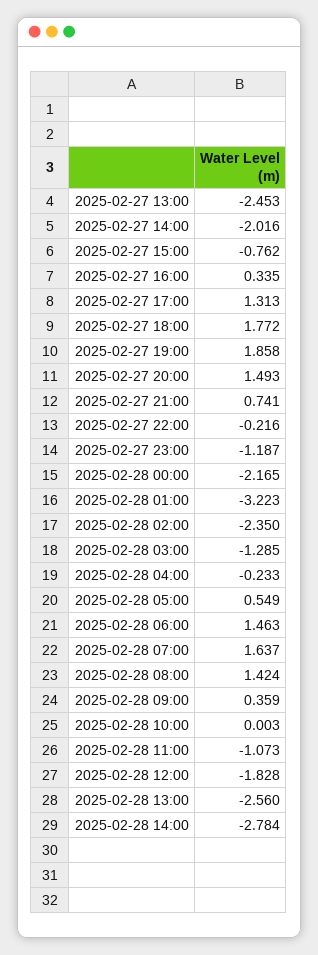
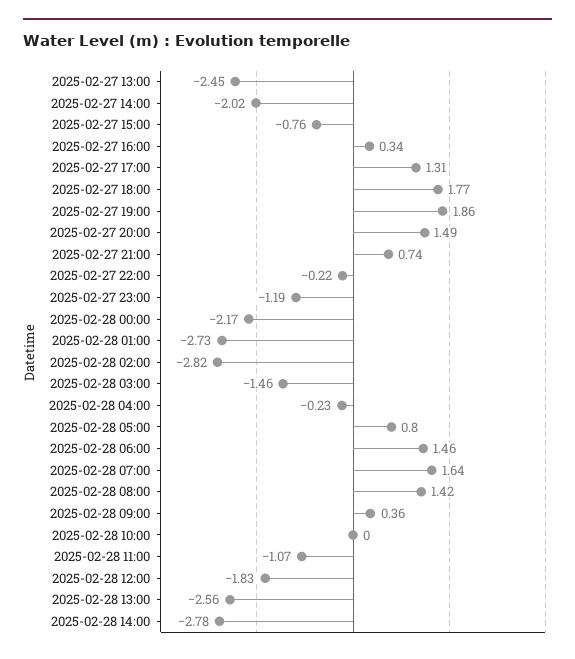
  {
    "2025-02-27 13:00": -2.453,
    "2025-02-27 14:00": -2.016,
    "2025-02-27 15:00": -0.762,
    "2025-02-27 16:00": 0.335,
    "2025-02-27 17:00": 1.313,
    "2025-02-27 18:00": 1.772,
    "2025-02-27 19:00": 1.858,
    "2025-02-27 20:00": 1.493,
    "2025-02-27 21:00": 0.741,
    "2025-02-27 22:00": -0.216,
    "2025-02-27 23:00": -1.187,
    "2025-02-28 00:00": -2.165,
-   "2025-02-28 01:00": -3.223,
+   "2025-02-28 01:00": -2.73,
-   "2025-02-28 02:00": -2.35,
+   "2025-02-28 02:00": -2.82,
-   "2025-02-28 03:00": -1.285,
+   "2025-02-28 03:00": -1.46,
    "2025-02-28 04:00": -0.233,
-   "2025-02-28 05:00": 0.549,
+   "2025-02-28 05:00": 0.8,
    "2025-02-28 06:00": 1.463,
    "2025-02-28 07:00": 1.637,
    "2025-02-28 08:00": 1.424,
    "2025-02-28 09:00": 0.359,
    "2025-02-28 10:00": 0.003,
    "2025-02-28 11:00": -1.073,
    "2025-02-28 12:00": -1.828,
    "2025-02-28 13:00": -2.56,
    "2025-02-28 14:00": -2.784
  }

